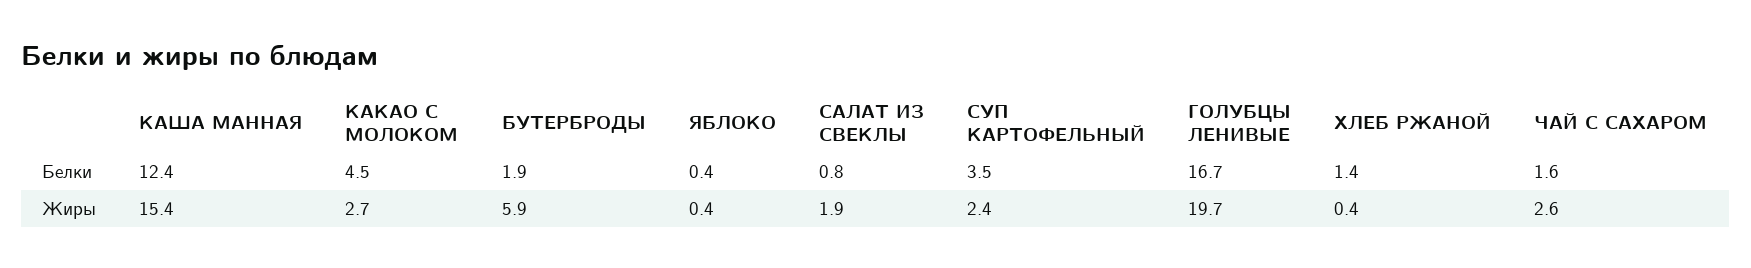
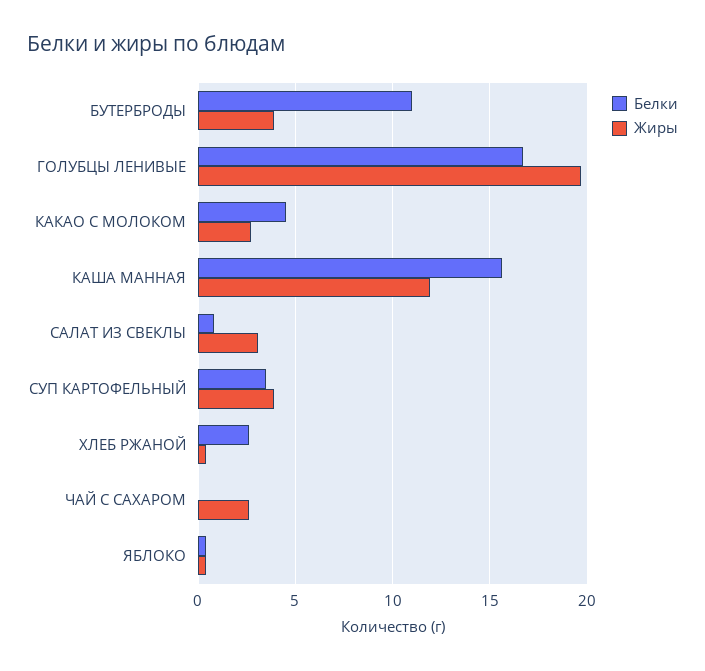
  {
    "Белки": {
-     "КАША МАННАЯ": 12.4,
+     "КАША МАННАЯ": 15.5,
      "КАКАО С МОЛОКОМ": 4.5,
-     "БУТЕРБРОДЫ": 1.9,
+     "БУТЕРБРОДЫ": 11,
      "ЯБЛОКО": 0.4,
      "САЛАТ ИЗ СВЕКЛЫ": 0.8,
      "СУП КАРТОФЕЛЬНЫЙ": 3.5,
      "ГОЛУБЦЫ ЛЕНИВЫЕ": 16.7,
-     "ХЛЕБ РЖАНОЙ": 1.4,
+     "ХЛЕБ РЖАНОЙ": 2.5,
-     "ЧАЙ С САХАРОМ": 1.6
+     "ЧАЙ С САХАРОМ": 0
    },
    "Жиры": {
-     "КАША МАННАЯ": 15.4,
+     "КАША МАННАЯ": 12,
      "КАКАО С МОЛОКОМ": 2.7,
-     "БУТЕРБРОДЫ": 5.9,
+     "БУТЕРБРОДЫ": 4,
      "ЯБЛОКО": 0.4,
-     "САЛАТ ИЗ СВЕКЛЫ": 1.9,
+     "САЛАТ ИЗ СВЕКЛЫ": 3,
-     "СУП КАРТОФЕЛЬНЫЙ": 2.4,
+     "СУП КАРТОФЕЛЬНЫЙ": 4,
      "ГОЛУБЦЫ ЛЕНИВЫЕ": 19.7,
      "ХЛЕБ РЖАНОЙ": 0.4,
      "ЧАЙ С САХАРОМ": 2.6
    }
  }

